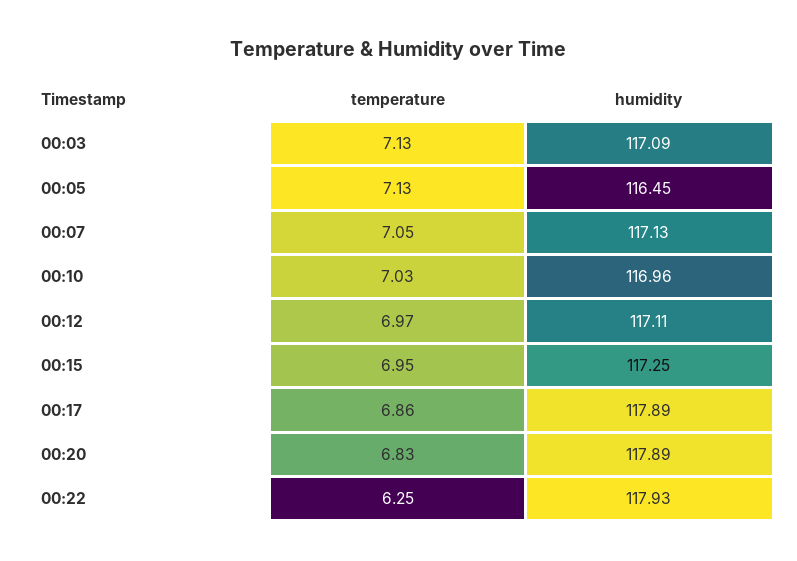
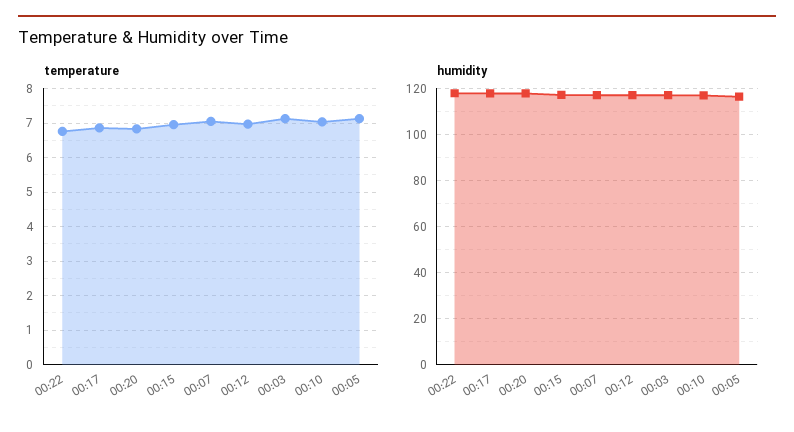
  {
    "temperature": {
      "00:03": 7.13,
      "00:05": 7.13,
      "00:07": 7.05,
      "00:10": 7.03,
      "00:12": 6.97,
      "00:15": 6.95,
      "00:17": 6.86,
      "00:20": 6.83,
-     "00:22": 6.25
+     "00:22": 6.8
    },
    "humidity": {
      "00:03": 117.09,
      "00:05": 116.45,
      "00:07": 117.13,
      "00:10": 116.96,
      "00:12": 117.11,
      "00:15": 117.25,
      "00:17": 117.89,
      "00:20": 117.89,
      "00:22": 117.93
    }
  }

